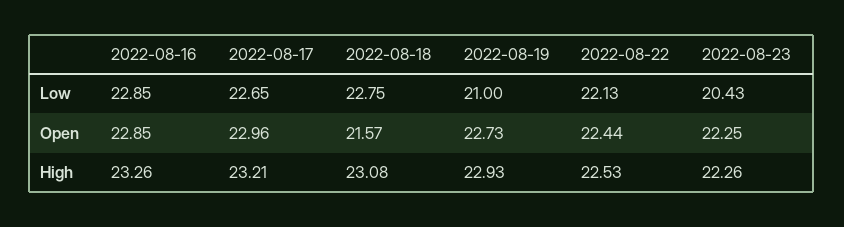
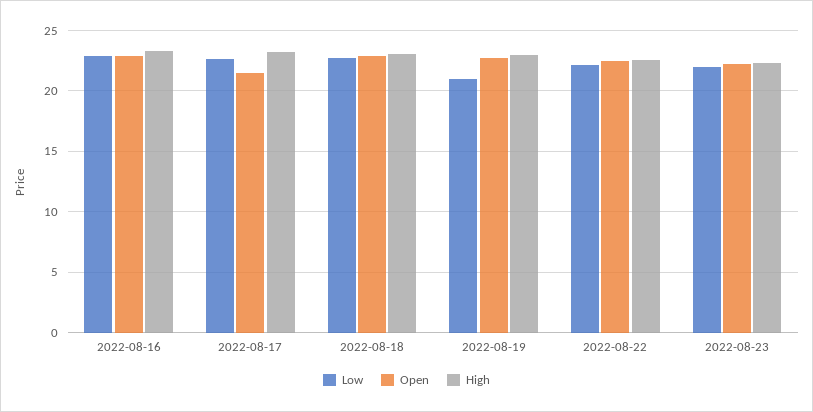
  {
    "Low": {
      "2022-08-16": 22.85,
      "2022-08-17": 22.65,
      "2022-08-18": 22.75,
      "2022-08-19": 21,
      "2022-08-22": 22.13,
-     "2022-08-23": 20.43
+     "2022-08-23": 22
    },
    "Open": {
      "2022-08-16": 22.85,
-     "2022-08-17": 22.96,
+     "2022-08-17": 21.5,
-     "2022-08-18": 21.57,
+     "2022-08-18": 23,
      "2022-08-19": 22.73,
      "2022-08-22": 22.44,
      "2022-08-23": 22.25
    },
    "High": {
      "2022-08-16": 23.26,
      "2022-08-17": 23.21,
      "2022-08-18": 23.08,
      "2022-08-19": 22.93,
      "2022-08-22": 22.53,
      "2022-08-23": 22.26
    }
  }

